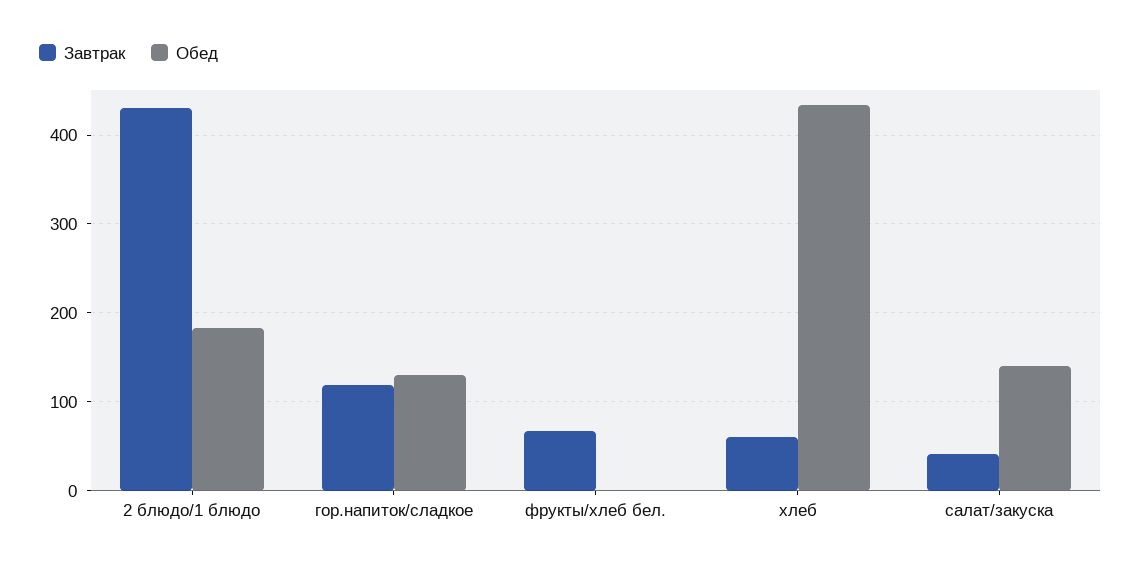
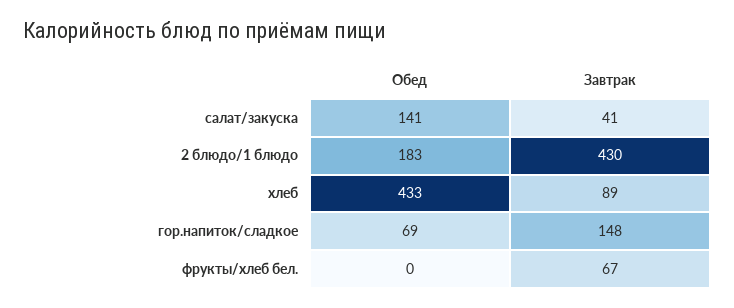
  {
    "Завтрак": {
      "2 блюдо/1 блюдо": 430,
-     "гор.напиток/сладкое": 120,
+     "гор.напиток/сладкое": 148,
      "фрукты/хлеб бел.": 67,
-     "хлеб": 60,
+     "хлеб": 89,
      "салат/закуска": 41
    },
    "Обед": {
      "2 блюдо/1 блюдо": 183,
-     "гор.напиток/сладкое": 130,
+     "гор.напиток/сладкое": 69,
      "фрукты/хлеб бел.": 0,
      "хлеб": 433,
      "салат/закуска": 141
    }
  }

